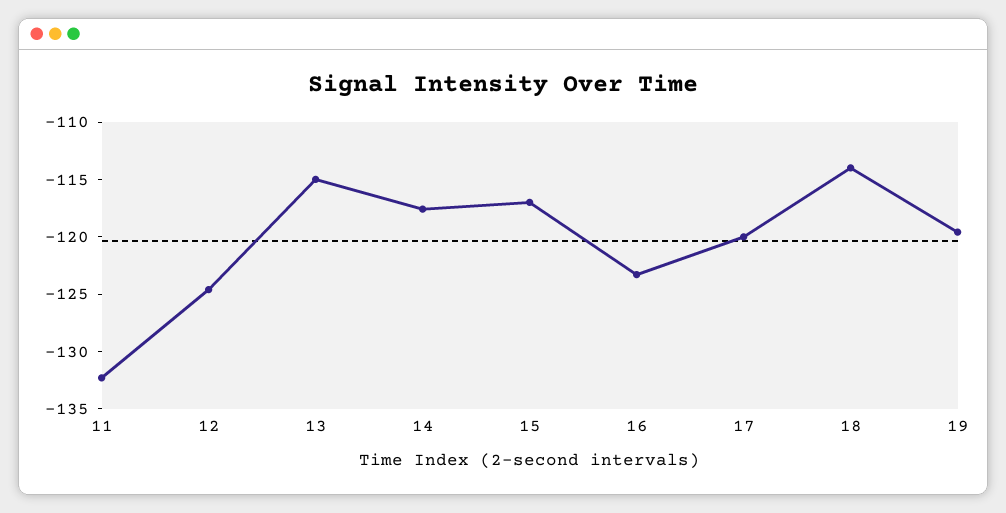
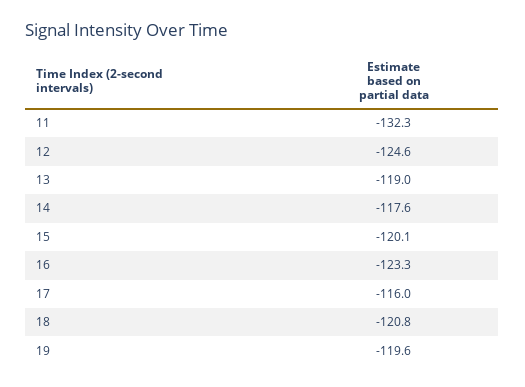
  {
    "11": -132.3,
    "12": -124.6,
-   "13": -115,
+   "13": -119,
    "14": -117.6,
-   "15": -117,
+   "15": -120.1,
    "16": -123.3,
-   "17": -120,
+   "17": -116,
-   "18": -114,
+   "18": -120.8,
    "19": -119.6
  }

